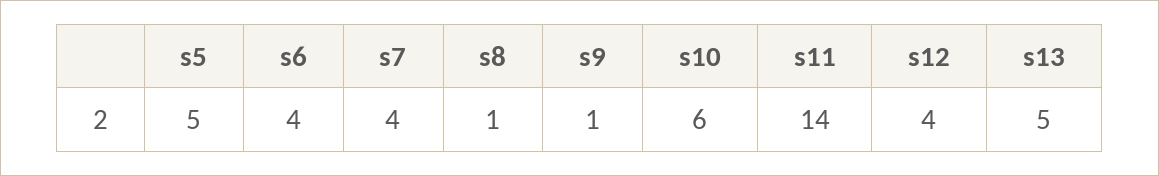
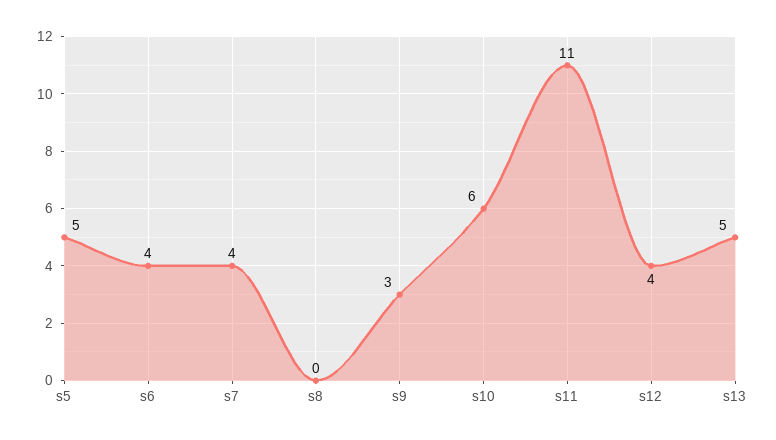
  {
    "s5": 5,
    "s6": 4,
    "s7": 4,
-   "s8": 1,
+   "s8": 0,
-   "s9": 1,
+   "s9": 3,
    "s10": 6,
-   "s11": 14,
+   "s11": 11,
    "s12": 4,
    "s13": 5
  }

